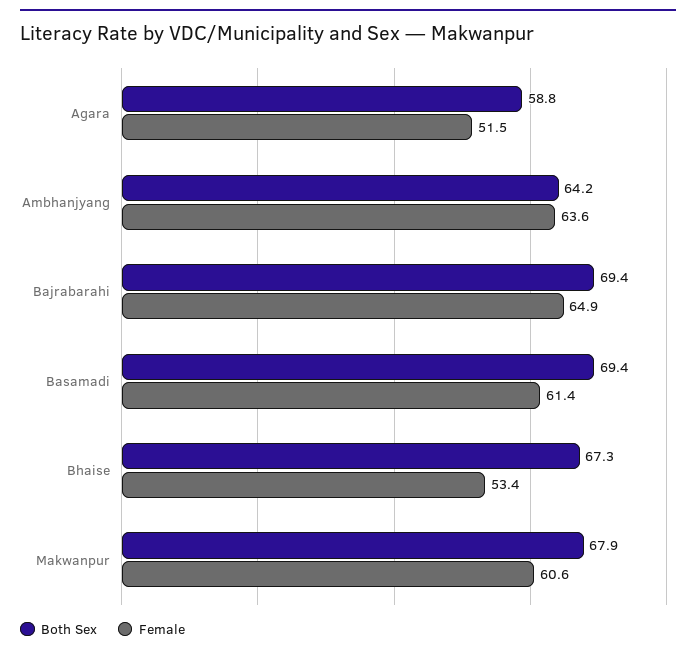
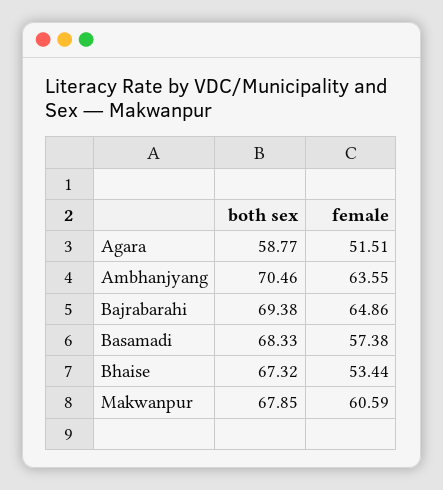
  {
    "Both Sex": {
      "Agara": 58.77,
-     "Ambhanjyang": 64.2,
+     "Ambhanjyang": 70.46,
      "Bajrabarahi": 69.38,
-     "Basamadi": 69.4,
+     "Basamadi": 68.33,
      "Bhaise": 67.32,
      "Makwanpur": 67.85
    },
    "Female": {
      "Agara": 51.51,
      "Ambhanjyang": 63.55,
      "Bajrabarahi": 64.86,
-     "Basamadi": 61.4,
+     "Basamadi": 57.38,
      "Bhaise": 53.44,
      "Makwanpur": 60.59
    }
  }

